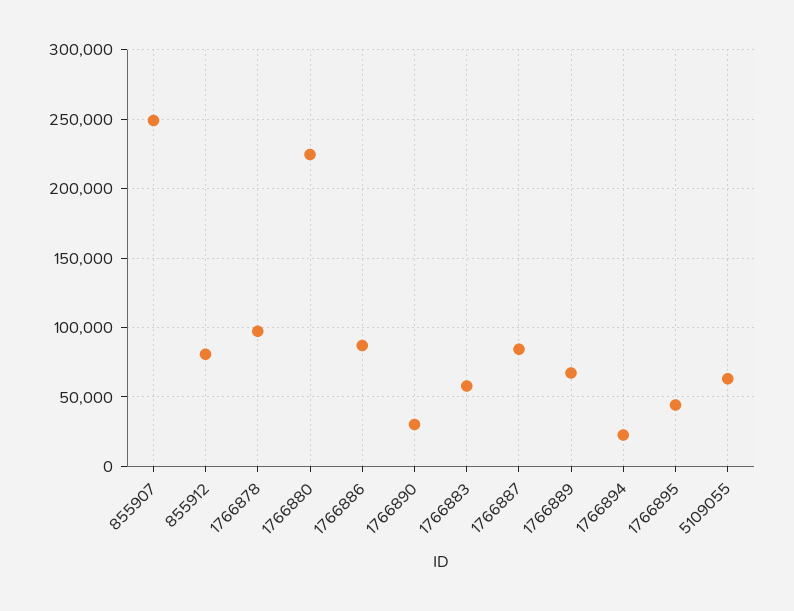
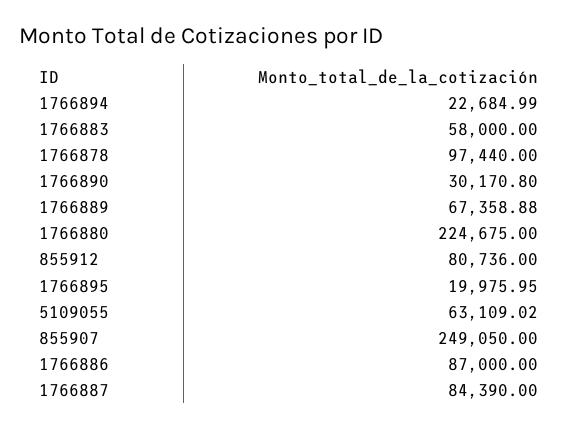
  {
    "855907": 249050,
    "855912": 80736,
    "1766878": 97440,
    "1766880": 224675,
    "1766886": 87000,
    "1766890": 30170.8,
    "1766883": 58000,
    "1766887": 84390,
    "1766889": 67358.88,
    "1766894": 22684.99,
-   "1766895": 45000,
+   "1766895": 19975.95,
    "5109055": 63109.02
  }

